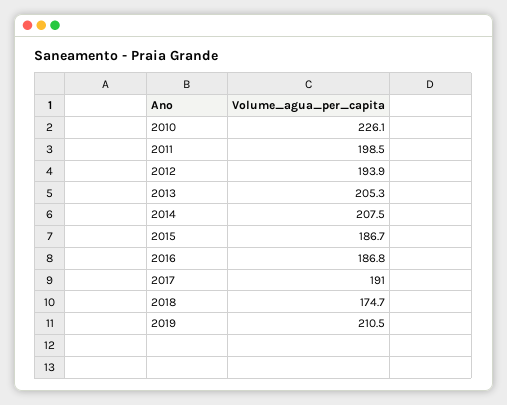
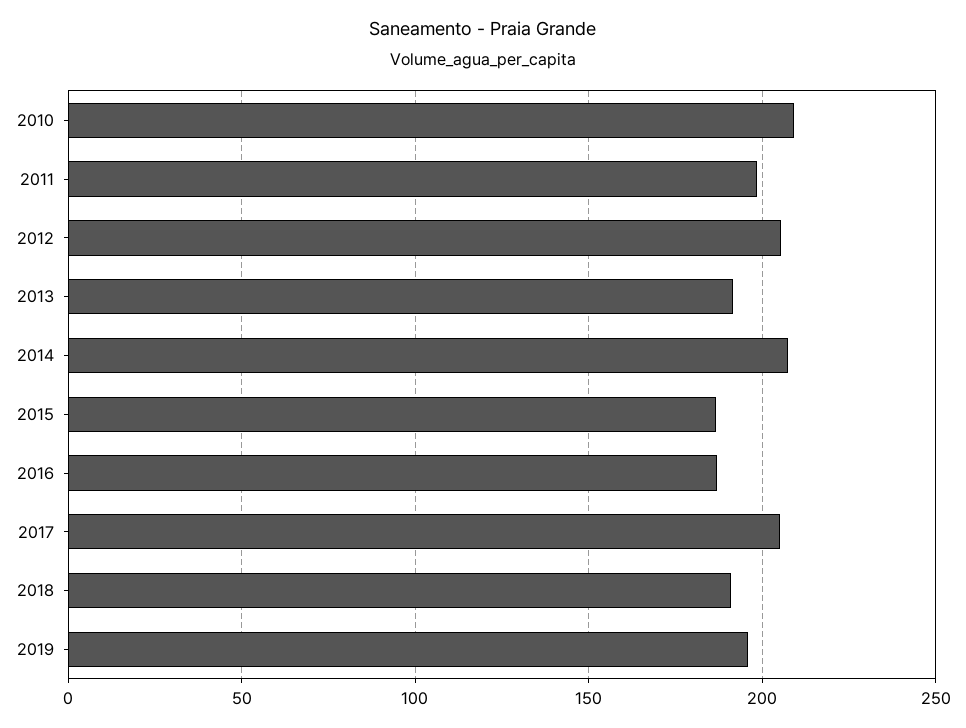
  {
-   "2010": 226.1,
+   "2010": 210,
    "2011": 198.5,
-   "2012": 193.9,
+   "2012": 205,
-   "2013": 205.3,
+   "2013": 190,
    "2014": 207.5,
    "2015": 186.7,
    "2016": 186.8,
-   "2017": 191,
+   "2017": 205,
-   "2018": 174.7,
+   "2018": 190,
-   "2019": 210.5
+   "2019": 195
  }

